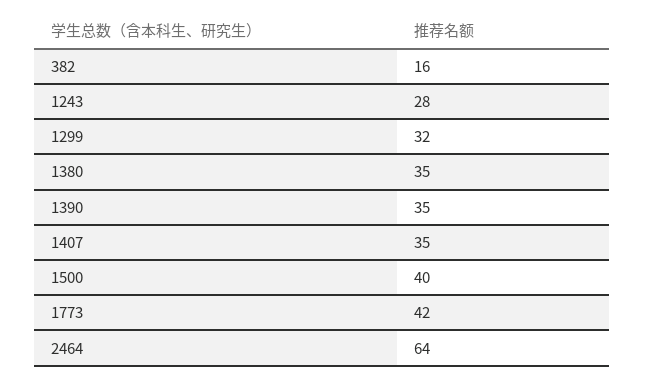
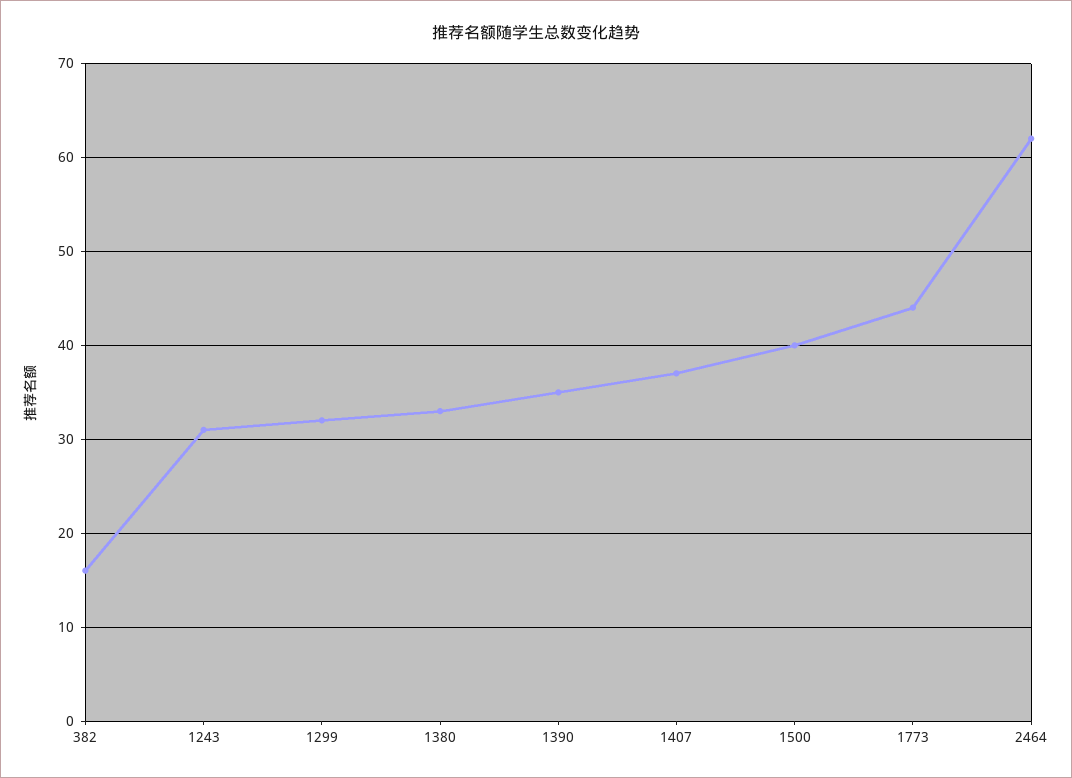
  {
    "382": 16,
-   "1243": 28,
+   "1243": 31,
    "1299": 32,
-   "1380": 35,
+   "1380": 33,
    "1390": 35,
-   "1407": 35,
+   "1407": 37,
    "1500": 40,
-   "1773": 42,
+   "1773": 44,
-   "2464": 64
+   "2464": 62
  }

